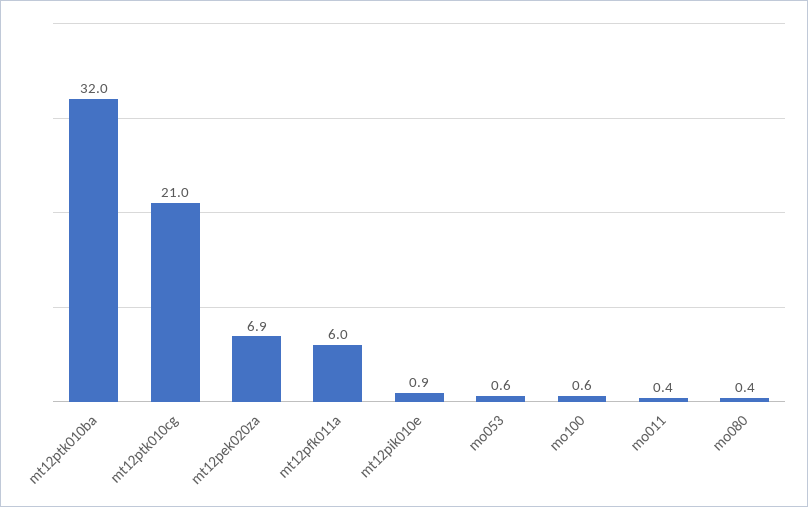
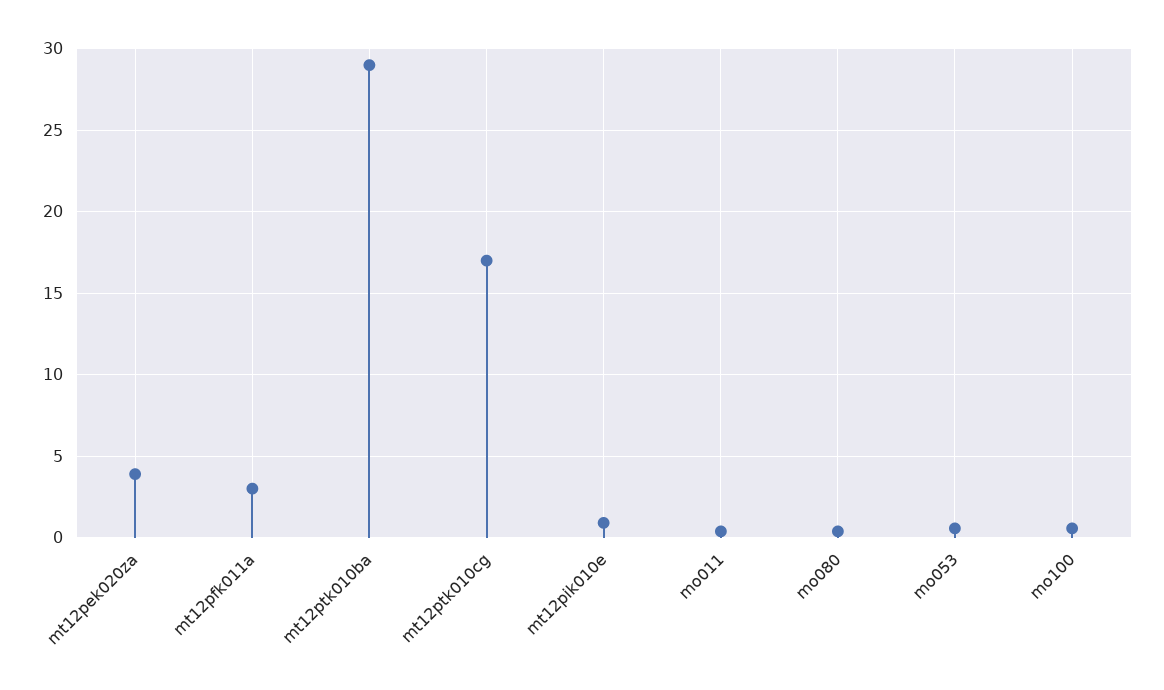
  {
-   "mt12ptk010ba": 32,
+   "mt12ptk010ba": 29,
-   "mt12ptk010cg": 21,
+   "mt12ptk010cg": 17,
-   "mt12pek020za": 6.9,
+   "mt12pek020za": 4,
-   "mt12pfk011a": 6,
+   "mt12pfk011a": 3,
    "mt12pik010e": 0.9,
    "mo053": 0.6,
    "mo100": 0.6,
    "mo011": 0.4,
    "mo080": 0.4
  }

